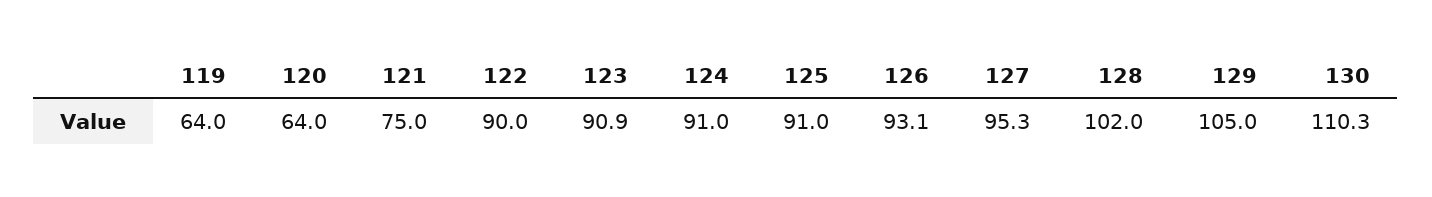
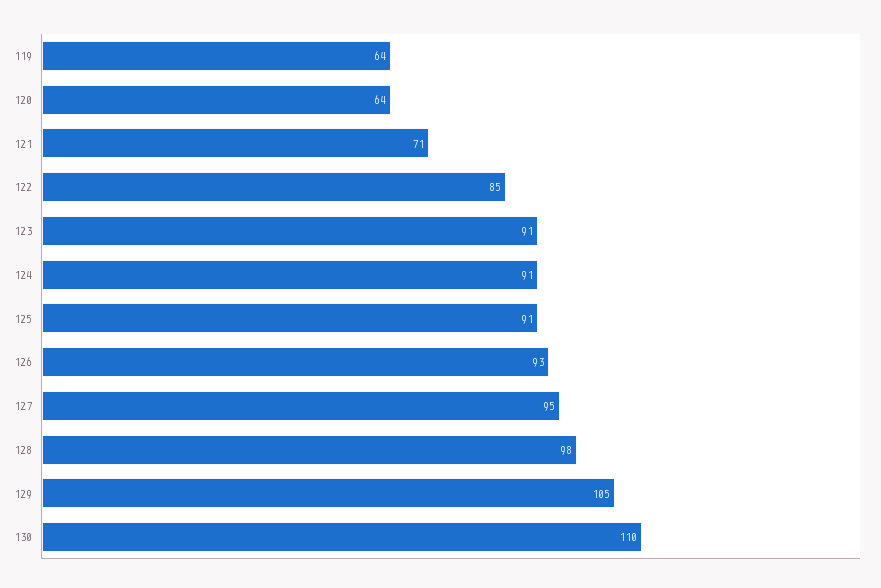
  {
    "119": 64,
    "120": 64,
-   "121": 75,
+   "121": 71,
-   "122": 90,
+   "122": 85,
    "123": 90.9,
    "124": 91,
    "125": 91,
    "126": 93.1,
    "127": 95.3,
-   "128": 102,
+   "128": 98,
    "129": 105,
    "130": 110.3
  }

